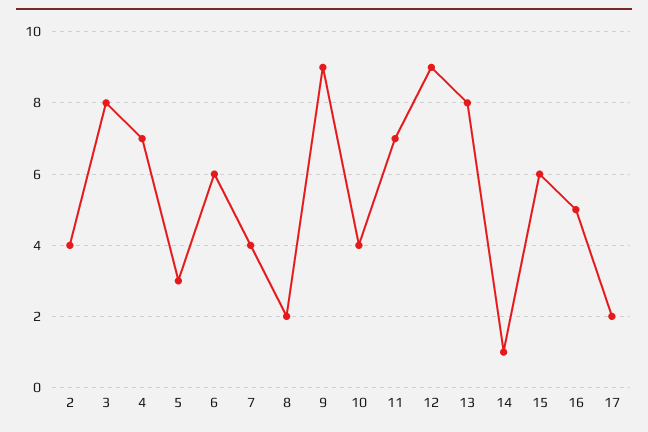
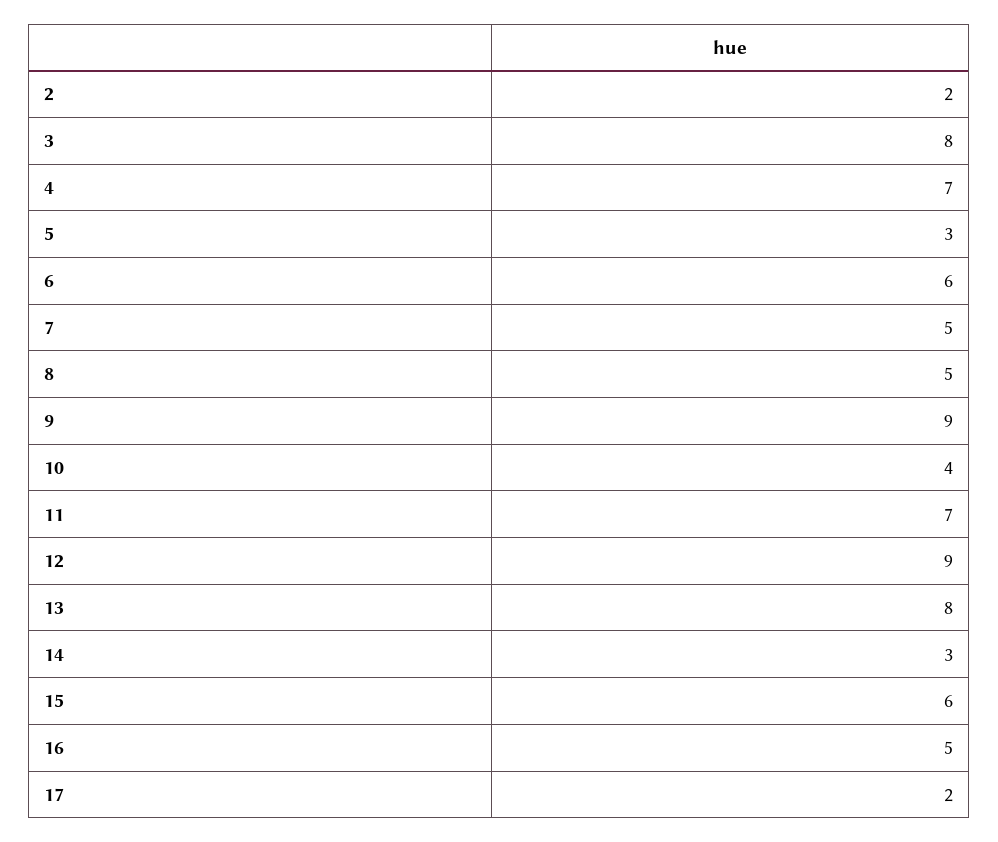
  {
-   "2": 4,
+   "2": 2,
    "3": 8,
    "4": 7,
    "5": 3,
    "6": 6,
-   "7": 4,
+   "7": 5,
-   "8": 2,
+   "8": 5,
    "9": 9,
    "10": 4,
    "11": 7,
    "12": 9,
    "13": 8,
-   "14": 1,
+   "14": 3,
    "15": 6,
    "16": 5,
    "17": 2
  }

